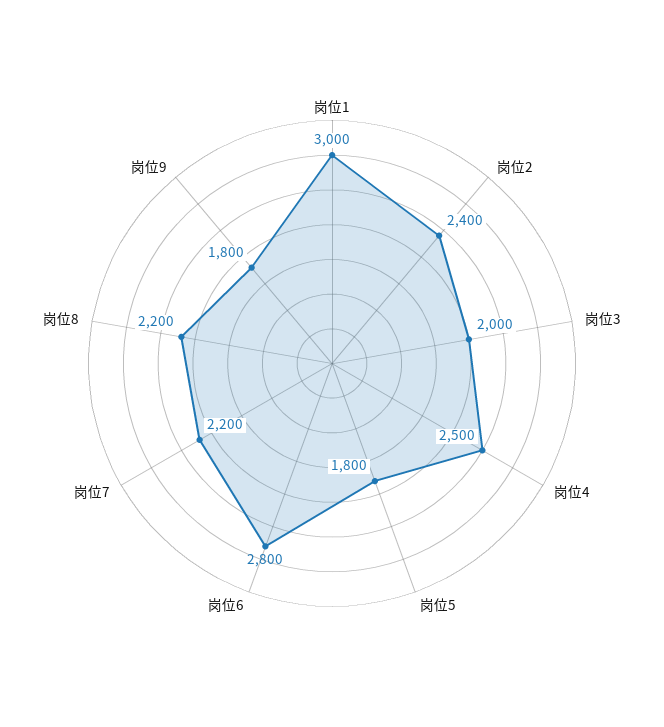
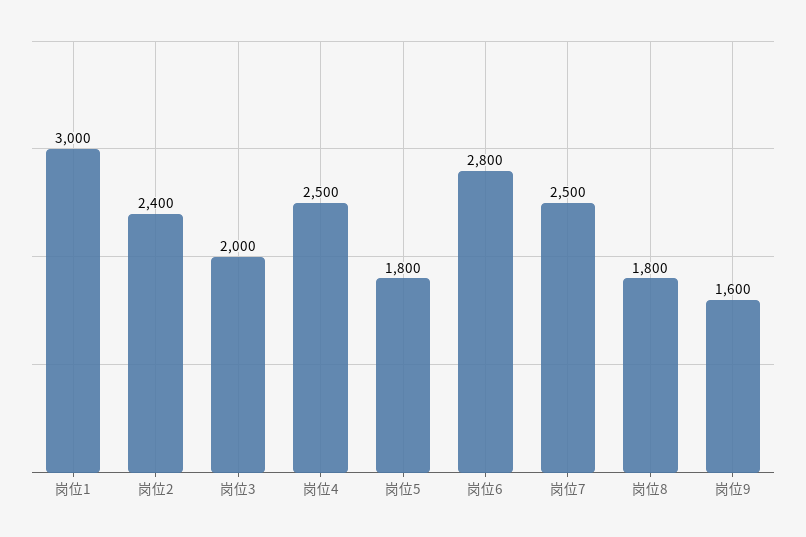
  {
    "岗位1": 3000,
    "岗位2": 2400,
    "岗位3": 2000,
    "岗位4": 2500,
    "岗位5": 1800,
    "岗位6": 2800,
-   "岗位7": 2200,
+   "岗位7": 2500,
-   "岗位8": 2200,
+   "岗位8": 1800,
-   "岗位9": 1800
+   "岗位9": 1600
  }

